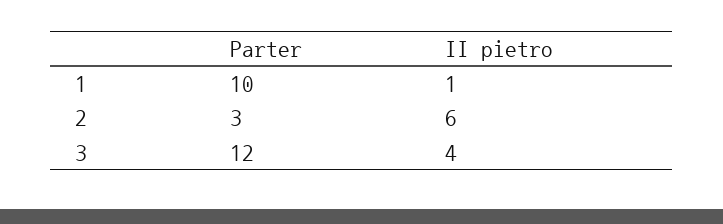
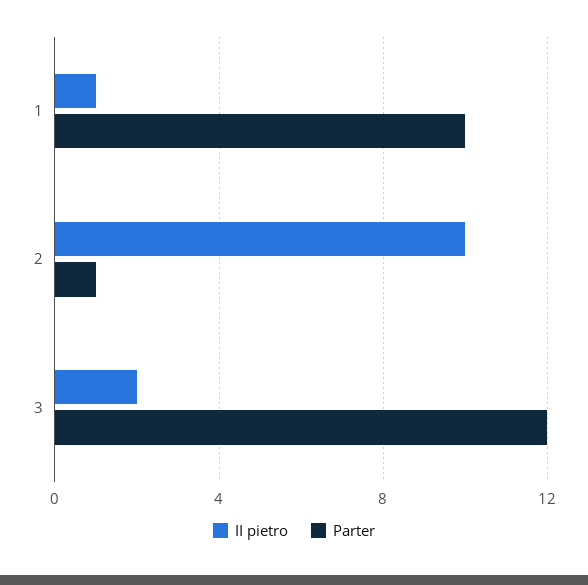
  {
    "Parter": {
      "1": 10,
-     "2": 3,
+     "2": 1,
      "3": 12
    },
    "II pietro": {
      "1": 1,
-     "2": 6,
+     "2": 10,
-     "3": 4
+     "3": 2
    }
  }

